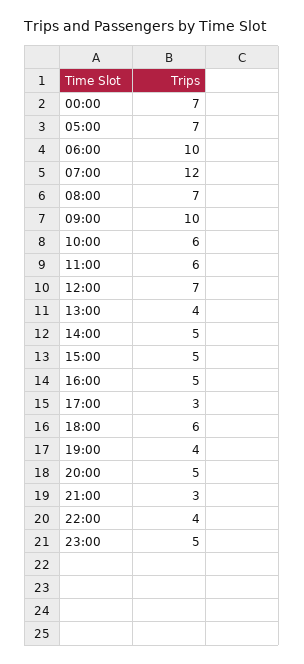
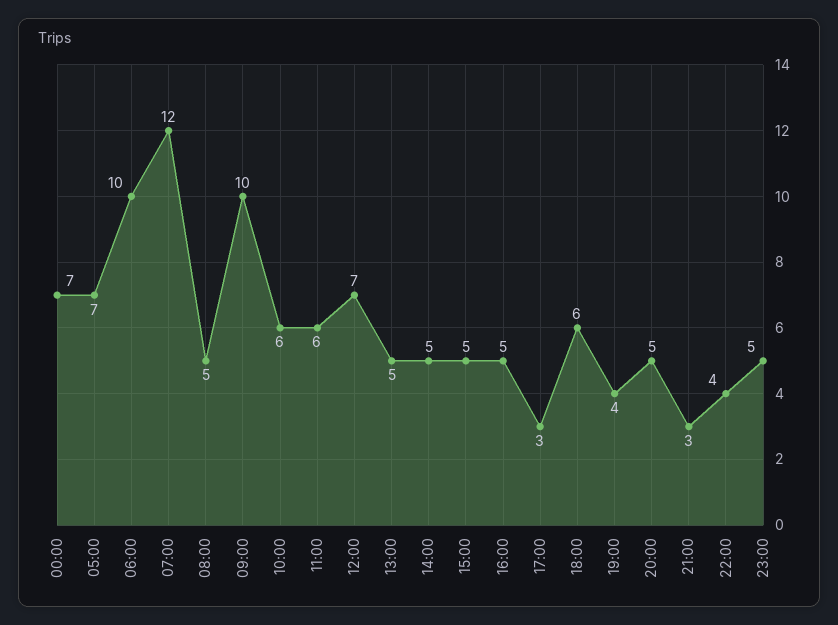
  {
    "00:00": 7,
    "05:00": 7,
    "06:00": 10,
    "07:00": 12,
-   "08:00": 7,
+   "08:00": 5,
    "09:00": 10,
    "10:00": 6,
    "11:00": 6,
    "12:00": 7,
-   "13:00": 4,
+   "13:00": 5,
    "14:00": 5,
    "15:00": 5,
    "16:00": 5,
    "17:00": 3,
    "18:00": 6,
    "19:00": 4,
    "20:00": 5,
    "21:00": 3,
    "22:00": 4,
    "23:00": 5
  }

